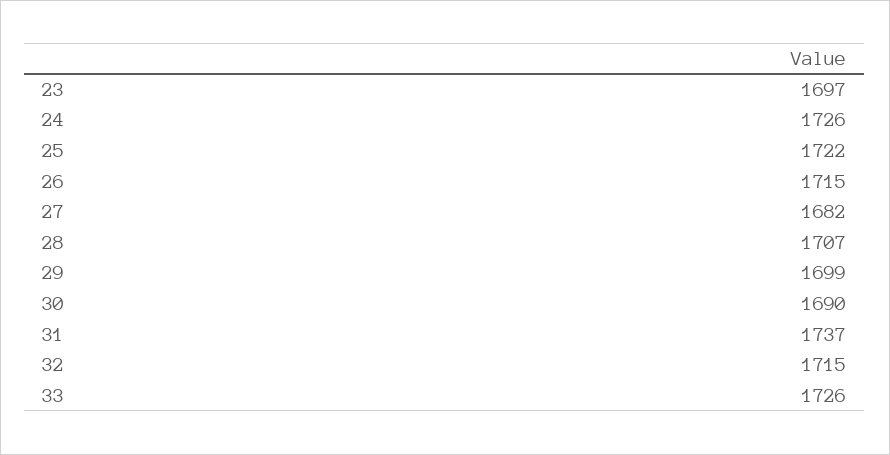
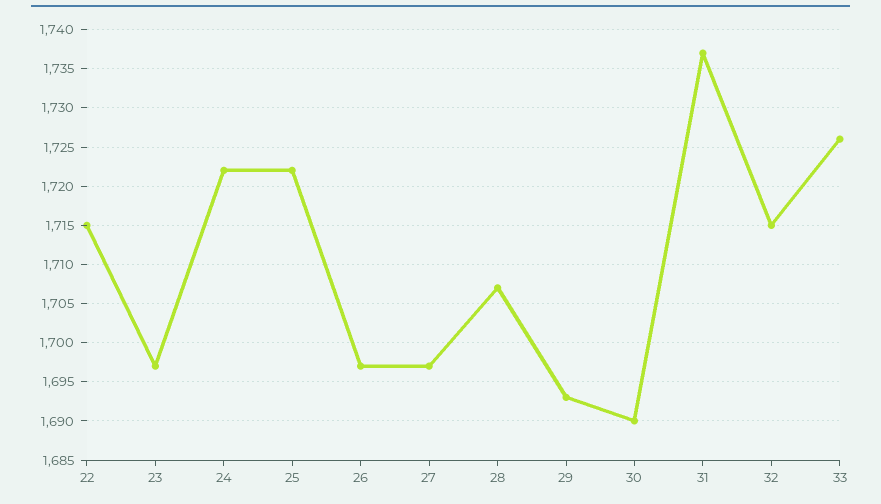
  {
    "23": 1697,
-   "24": 1726,
+   "24": 1722,
    "25": 1722,
-   "26": 1715,
+   "26": 1697,
-   "27": 1682,
+   "27": 1697,
    "28": 1707,
-   "29": 1699,
+   "29": 1693,
    "30": 1690,
    "31": 1737,
    "32": 1715,
-   "33": 1726
+   "33": 1726,
+   "22": 1715
  }

